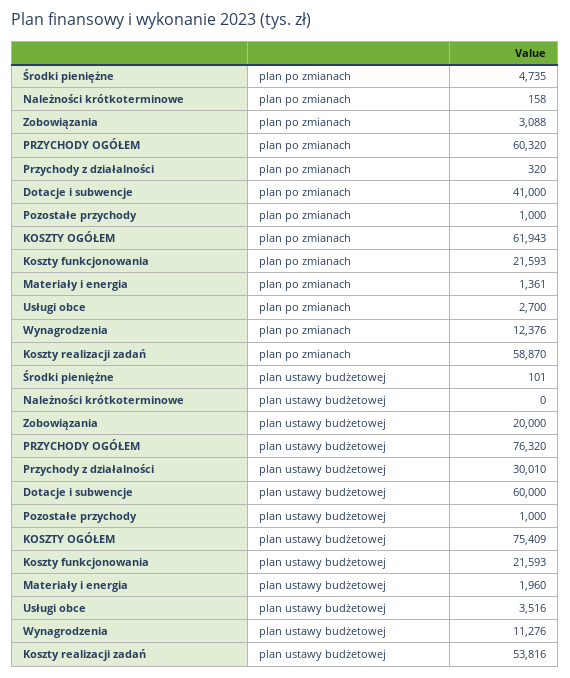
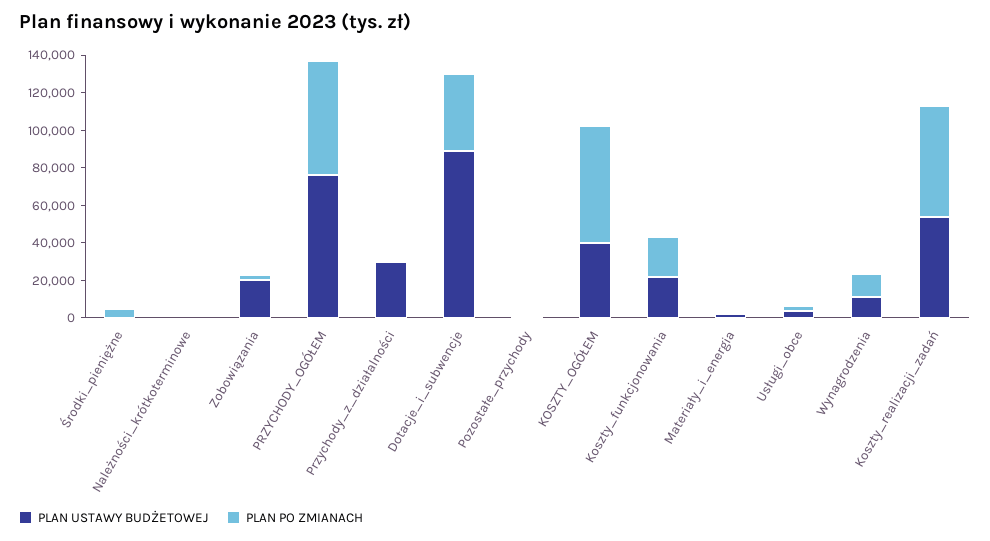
  {
    "plan po zmianach": {
      "Środki pieniężne": 4735,
      "Należności krótkoterminowe": 158,
      "Zobowiązania": 3088,
      "PRZYCHODY OGÓŁEM": 60320,
      "Przychody z działalności": 320,
      "Dotacje i subwencje": 41000,
      "Pozostałe przychody": 1000,
      "KOSZTY OGÓŁEM": 61943,
      "Koszty funkcjonowania": 21593,
      "Materiały i energia": 1361,
      "Usługi obce": 2700,
      "Wynagrodzenia": 12376,
      "Koszty realizacji zadań": 58870
    },
    "plan ustawy budżetowej": {
      "Środki pieniężne": 101,
      "Należności krótkoterminowe": 0,
      "Zobowiązania": 20000,
      "PRZYCHODY OGÓŁEM": 76320,
      "Przychody z działalności": 30010,
-     "Dotacje i subwencje": 60000,
+     "Dotacje i subwencje": 90000,
      "Pozostałe przychody": 1000,
-     "KOSZTY OGÓŁEM": 75409,
+     "KOSZTY OGÓŁEM": 40000,
      "Koszty funkcjonowania": 21593,
      "Materiały i energia": 1960,
      "Usługi obce": 3516,
      "Wynagrodzenia": 11276,
      "Koszty realizacji zadań": 53816
    }
  }

